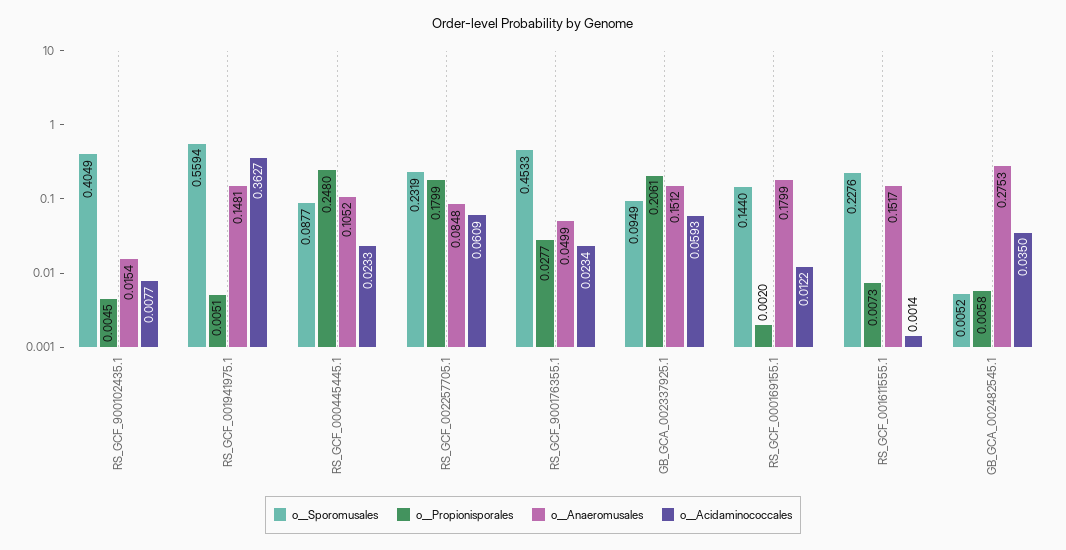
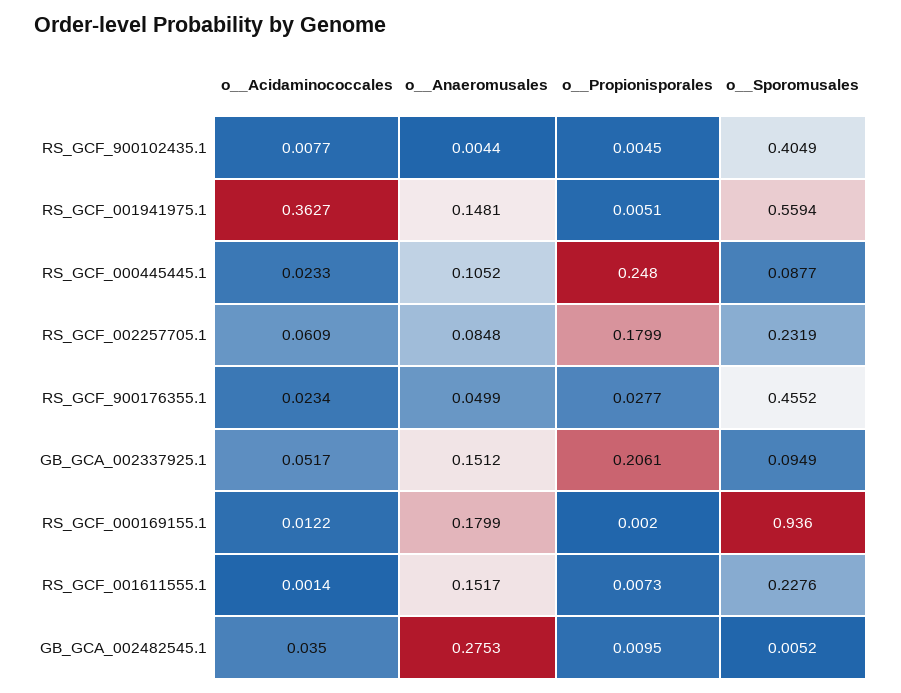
  {
    "o__Sporomusales": {
      "RS_GCF_900102435.1": 0.4049,
      "RS_GCF_001941975.1": 0.5594,
      "RS_GCF_000445445.1": 0.0877,
      "RS_GCF_002257705.1": 0.2319,
-     "RS_GCF_900176355.1": 0.4533,
+     "RS_GCF_900176355.1": 0.4552,
      "GB_GCA_002337925.1": 0.0949,
-     "RS_GCF_000169155.1": 0.144,
+     "RS_GCF_000169155.1": 0.936,
      "RS_GCF_001611555.1": 0.2276,
      "GB_GCA_002482545.1": 0.0052
    },
    "o__Propionisporales": {
      "RS_GCF_900102435.1": 0.0045,
      "RS_GCF_001941975.1": 0.0051,
      "RS_GCF_000445445.1": 0.248,
      "RS_GCF_002257705.1": 0.1799,
      "RS_GCF_900176355.1": 0.0277,
      "GB_GCA_002337925.1": 0.2061,
      "RS_GCF_000169155.1": 0.002,
      "RS_GCF_001611555.1": 0.0073,
-     "GB_GCA_002482545.1": 0.0058
+     "GB_GCA_002482545.1": 0.0095
    },
    "o__Anaeromusales": {
-     "RS_GCF_900102435.1": 0.0154,
+     "RS_GCF_900102435.1": 0.0044,
      "RS_GCF_001941975.1": 0.1481,
      "RS_GCF_000445445.1": 0.1052,
      "RS_GCF_002257705.1": 0.0848,
      "RS_GCF_900176355.1": 0.0499,
      "GB_GCA_002337925.1": 0.1512,
      "RS_GCF_000169155.1": 0.1799,
      "RS_GCF_001611555.1": 0.1517,
      "GB_GCA_002482545.1": 0.2753
    },
    "o__Acidaminococcales": {
      "RS_GCF_900102435.1": 0.0077,
      "RS_GCF_001941975.1": 0.3627,
      "RS_GCF_000445445.1": 0.0233,
      "RS_GCF_002257705.1": 0.0609,
      "RS_GCF_900176355.1": 0.0234,
-     "GB_GCA_002337925.1": 0.0593,
+     "GB_GCA_002337925.1": 0.0517,
      "RS_GCF_000169155.1": 0.0122,
      "RS_GCF_001611555.1": 0.0014,
      "GB_GCA_002482545.1": 0.035
    }
  }

